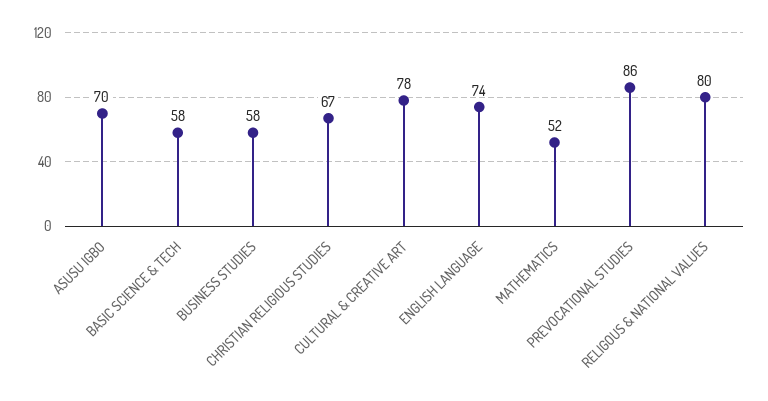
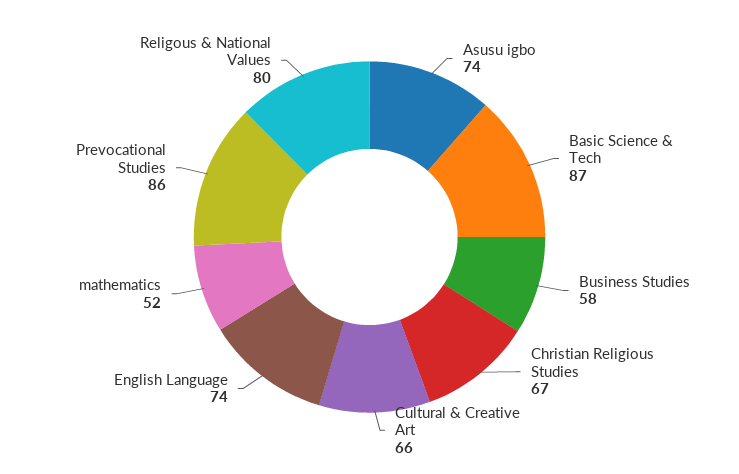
  {
-   "ASUSU IGBO": 70,
+   "ASUSU IGBO": 74,
-   "BASIC SCIENCE & TECH": 58,
+   "BASIC SCIENCE & TECH": 87,
    "BUSINESS STUDIES": 58,
    "CHRISTIAN RELIGIOUS STUDIES": 67,
-   "CULTURAL & CREATIVE ART": 78,
+   "CULTURAL & CREATIVE ART": 66,
    "ENGLISH LANGUAGE": 74,
    "MATHEMATICS": 52,
    "PREVOCATIONAL STUDIES": 86,
    "RELIGOUS & NATIONAL VALUES": 80
  }

